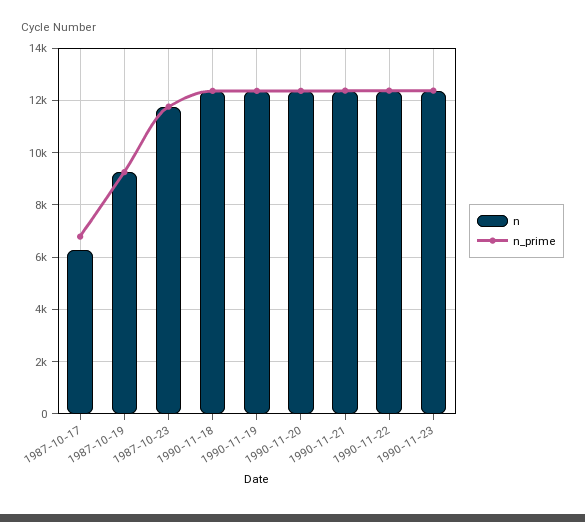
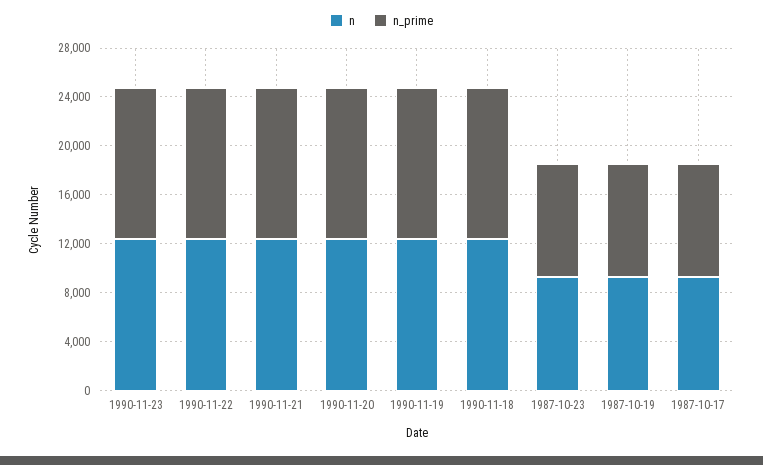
  {
    "n": {
-     "1987-10-17": 6250,
+     "1987-10-17": 9000,
      "1987-10-19": 9250,
-     "1987-10-23": 11750,
+     "1987-10-23": 9000,
      "1990-11-18": 12250,
      "1990-11-19": 12250,
      "1990-11-20": 12250,
      "1990-11-21": 12250,
      "1990-11-22": 12500,
      "1990-11-23": 12500
    },
    "n_prime": {
-     "1987-10-17": 6750,
+     "1987-10-17": 9000,
      "1987-10-19": 9250,
-     "1987-10-23": 11750,
+     "1987-10-23": 9000,
      "1990-11-18": 12250,
      "1990-11-19": 12250,
      "1990-11-20": 12250,
      "1990-11-21": 12250,
      "1990-11-22": 12500,
      "1990-11-23": 12500
    }
  }

